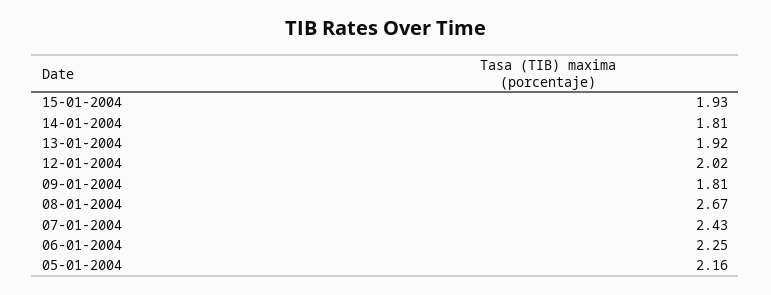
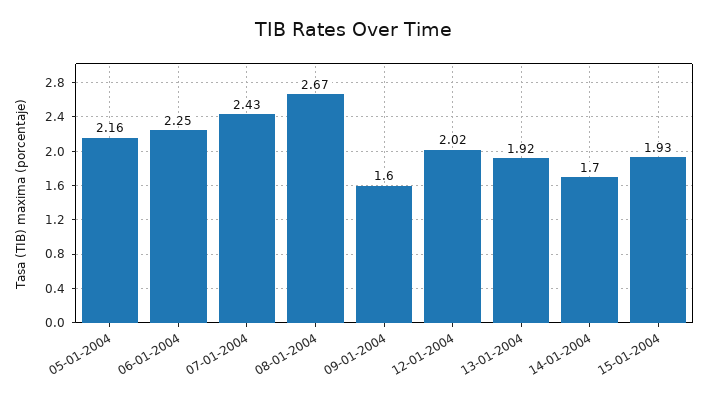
  {
    "15-01-2004": 1.93,
-   "14-01-2004": 1.81,
+   "14-01-2004": 1.7,
    "13-01-2004": 1.92,
    "12-01-2004": 2.02,
-   "09-01-2004": 1.81,
+   "09-01-2004": 1.6,
    "08-01-2004": 2.67,
    "07-01-2004": 2.43,
    "06-01-2004": 2.25,
    "05-01-2004": 2.16
  }

